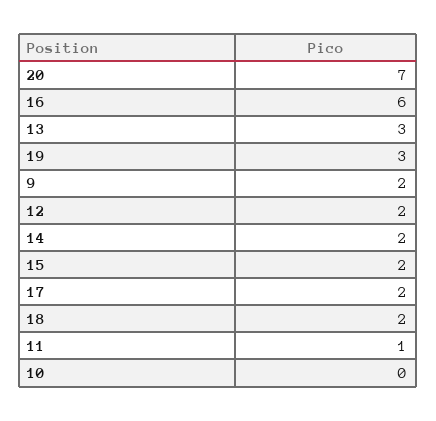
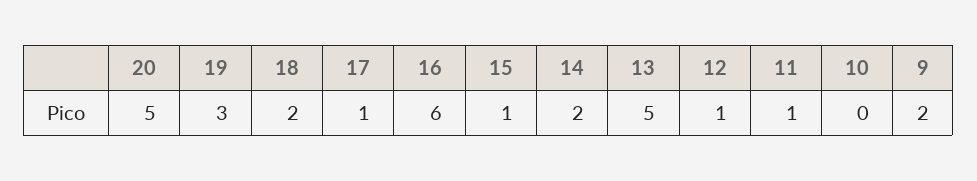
  {
-   "20": 7,
+   "20": 5,
    "16": 6,
-   "13": 3,
+   "13": 5,
    "19": 3,
    "9": 2,
-   "12": 2,
+   "12": 1,
    "14": 2,
-   "15": 2,
+   "15": 1,
-   "17": 2,
+   "17": 1,
    "18": 2,
    "11": 1,
    "10": 0
  }

